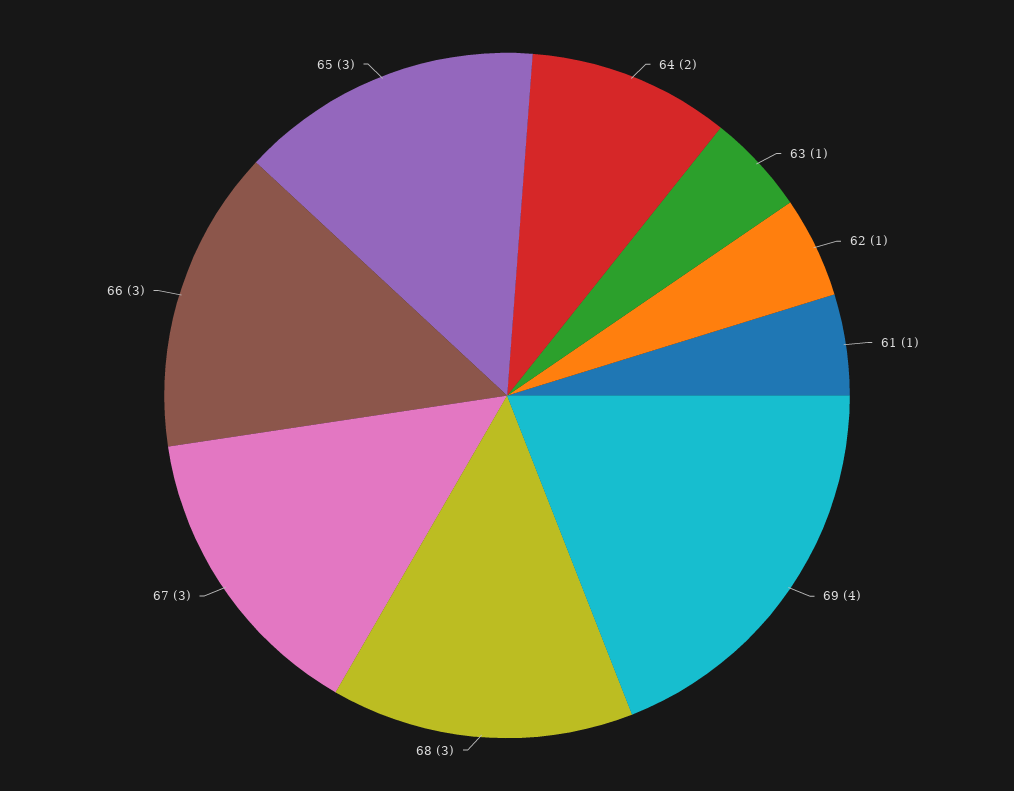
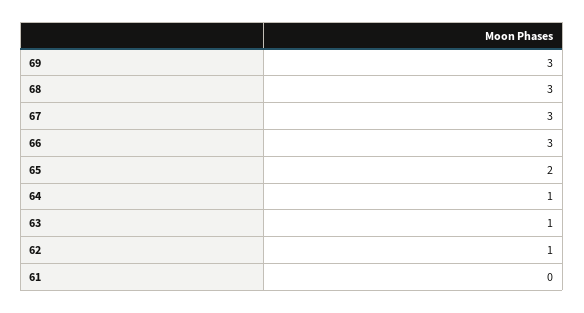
  {
-   "64": 2,
+   "64": 1,
    "63": 1,
    "62": 1,
-   "61": 1,
+   "61": 0,
-   "69": 4,
+   "69": 3,
    "68": 3,
    "67": 3,
    "66": 3,
-   "65": 3
+   "65": 2
  }

